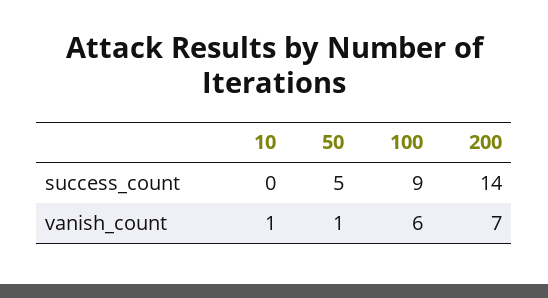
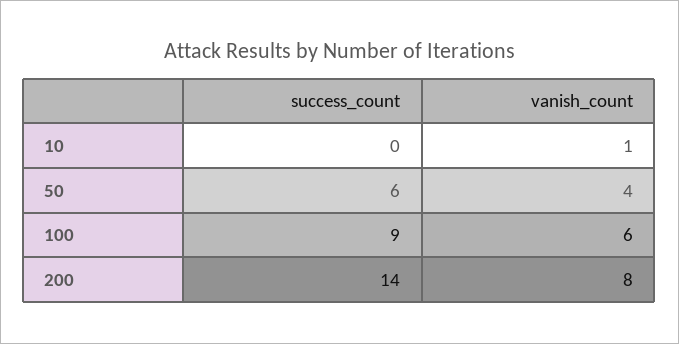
  {
    "10": {
      "success_count": 0,
      "vanish_count": 1
    },
    "50": {
-     "success_count": 5,
+     "success_count": 6,
-     "vanish_count": 1
+     "vanish_count": 4
    },
    "100": {
      "success_count": 9,
      "vanish_count": 6
    },
    "200": {
      "success_count": 14,
-     "vanish_count": 7
+     "vanish_count": 8
    }
  }

